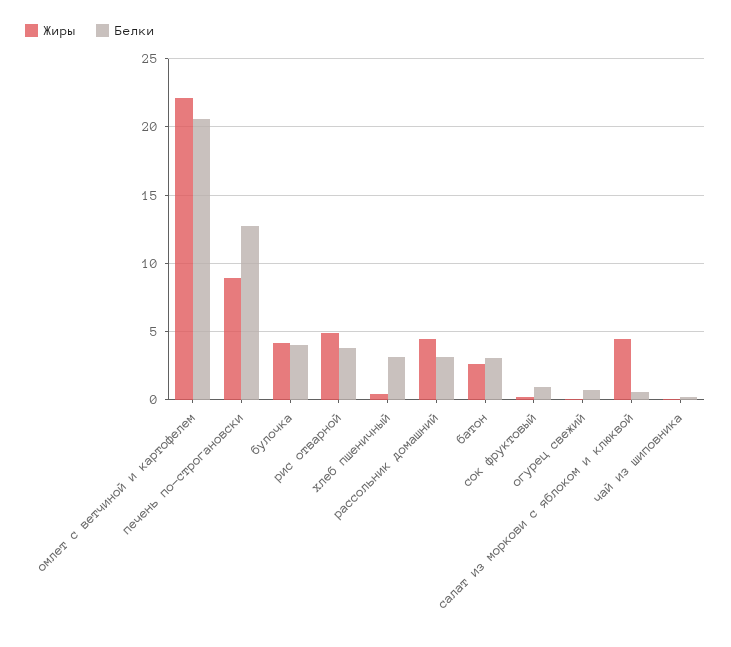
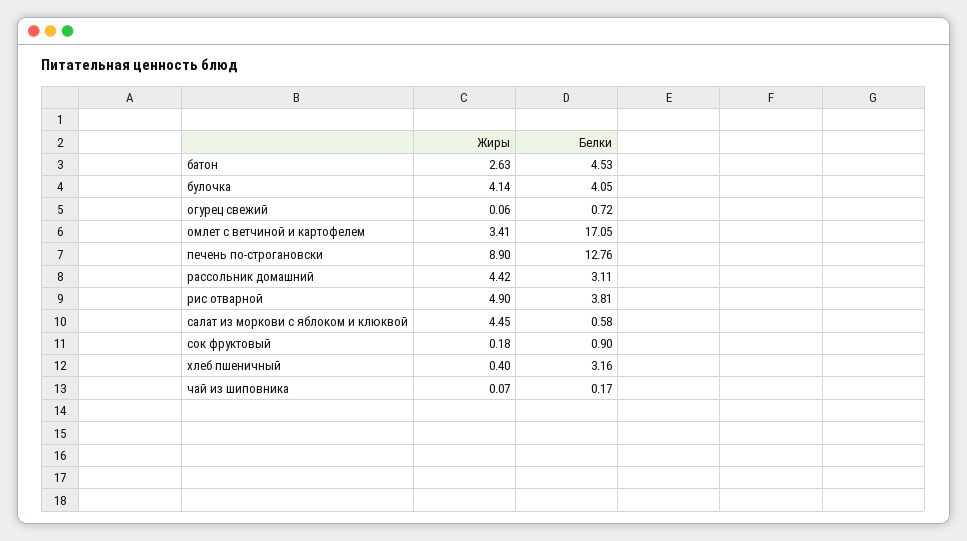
  {
    "Жиры": {
-     "омлет с ветчиной и картофелем": 22,
+     "омлет с ветчиной и картофелем": 3.41,
      "печень по-строгановски": 8.9,
      "булочка": 4.14,
      "рис отварной": 4.9,
      "хлеб пшеничный": 0.4,
      "рассольник домашний": 4.42,
      "батон": 2.63,
      "сок фруктовый": 0.18,
      "огурец свежий": 0.06,
      "салат из моркови с яблоком и клюквой": 4.45,
      "чай из шиповника": 0.07
    },
    "Белки": {
-     "омлет с ветчиной и картофелем": 20.5,
+     "омлет с ветчиной и картофелем": 17.05,
      "печень по-строгановски": 12.76,
      "булочка": 4.05,
      "рис отварной": 3.81,
      "хлеб пшеничный": 3.16,
      "рассольник домашний": 3.11,
-     "батон": 3,
+     "батон": 4.53,
      "сок фруктовый": 0.9,
      "огурец свежий": 0.72,
      "салат из моркови с яблоком и клюквой": 0.58,
      "чай из шиповника": 0.17
    }
  }

